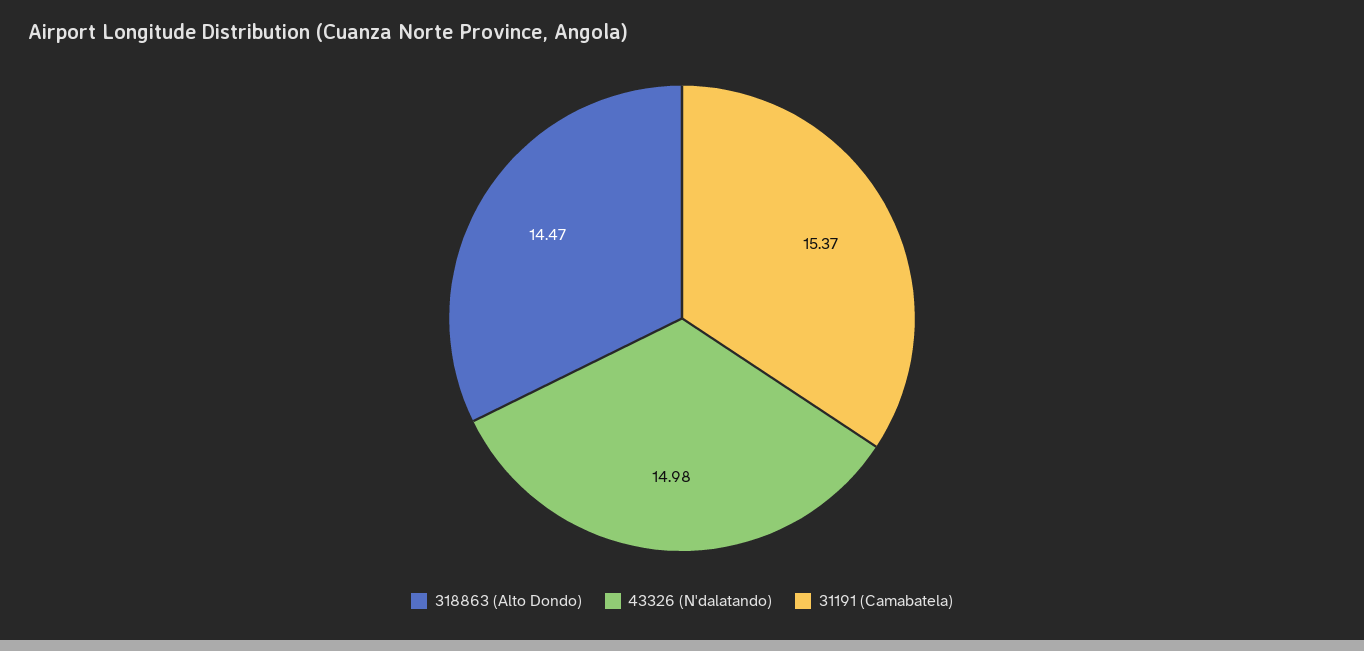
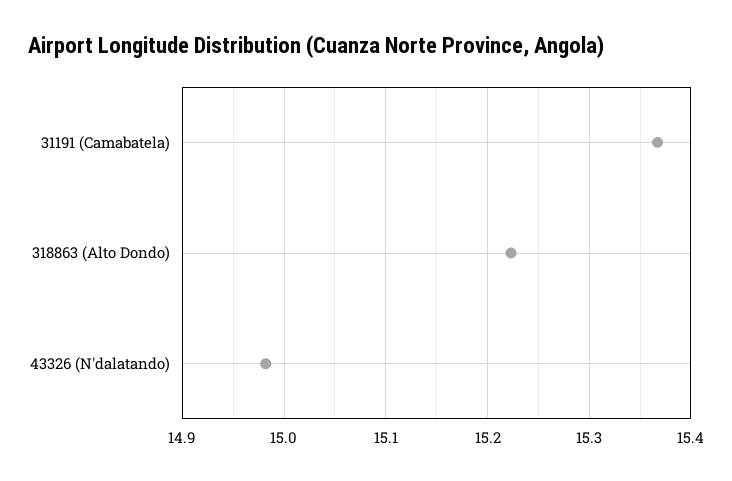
  {
-   "318863 (Alto Dondo)": 14.47,
+   "318863 (Alto Dondo)": 15.22,
    "43326 (N'dalatando)": 14.98,
    "31191 (Camabatela)": 15.37
  }

